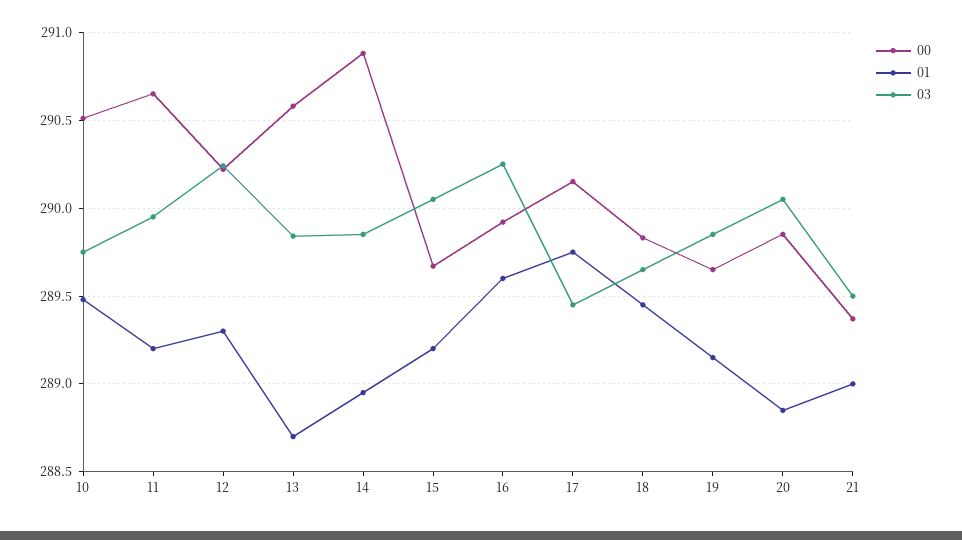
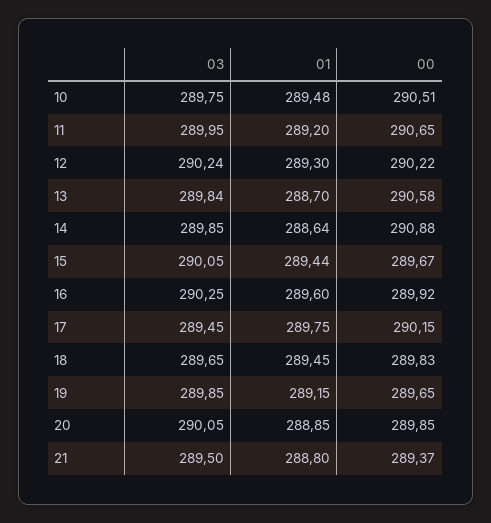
  {
    "00": {
      "10": 290.51,
      "11": 290.65,
      "12": 290.22,
      "13": 290.58,
      "14": 290.88,
      "15": 289.67,
      "16": 289.92,
      "17": 290.15,
      "18": 289.83,
      "19": 289.65,
      "20": 289.85,
      "21": 289.37
    },
    "01": {
      "10": 289.48,
      "11": 289.2,
      "12": 289.3,
      "13": 288.7,
-     "14": 288.95,
+     "14": 288.64,
-     "15": 289.2,
+     "15": 289.44,
      "16": 289.6,
      "17": 289.75,
      "18": 289.45,
      "19": 289.15,
      "20": 288.85,
-     "21": 289
+     "21": 288.8
    },
    "03": {
      "10": 289.75,
      "11": 289.95,
      "12": 290.24,
      "13": 289.84,
      "14": 289.85,
      "15": 290.05,
      "16": 290.25,
      "17": 289.45,
      "18": 289.65,
      "19": 289.85,
      "20": 290.05,
      "21": 289.5
    }
  }

